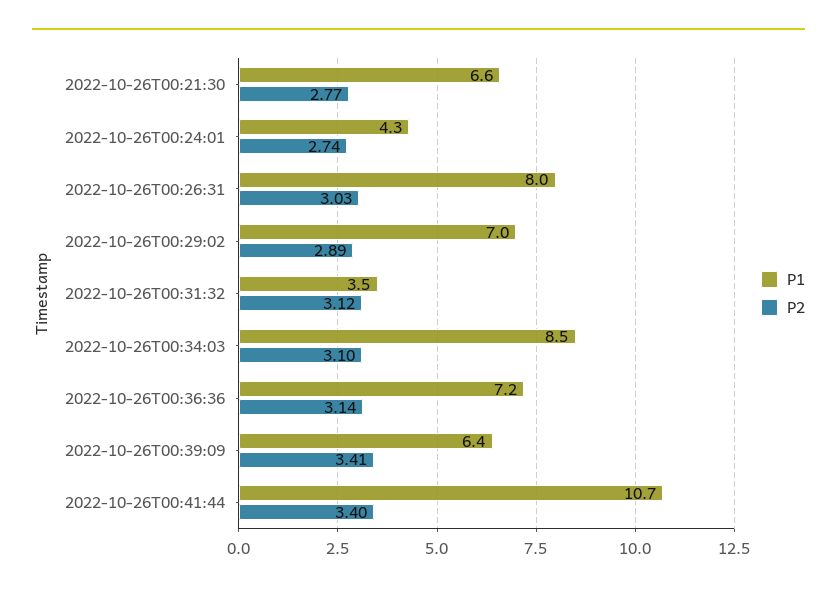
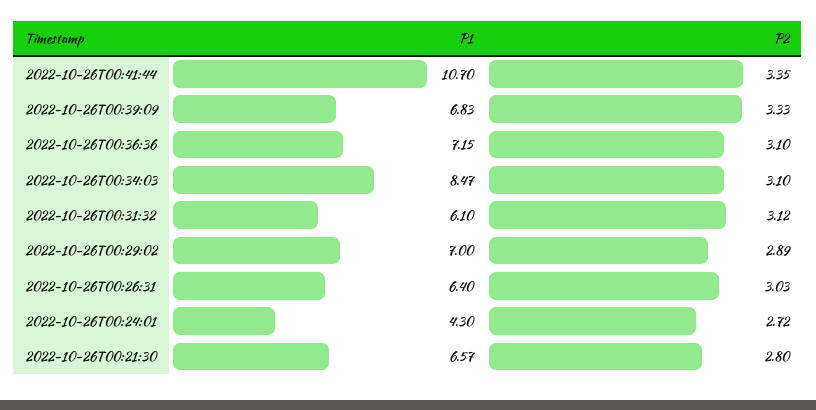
  {
    "P1": {
      "2022-10-26T00:21:30": 6.57,
      "2022-10-26T00:24:01": 4.3,
-     "2022-10-26T00:26:31": 8,
+     "2022-10-26T00:26:31": 6.4,
      "2022-10-26T00:29:02": 7,
-     "2022-10-26T00:31:32": 3.5,
+     "2022-10-26T00:31:32": 6.1,
      "2022-10-26T00:34:03": 8.47,
      "2022-10-26T00:36:36": 7.15,
-     "2022-10-26T00:39:09": 6.4,
+     "2022-10-26T00:39:09": 6.83,
      "2022-10-26T00:41:44": 10.7
    },
    "P2": {
-     "2022-10-26T00:21:30": 2.77,
+     "2022-10-26T00:21:30": 2.8,
-     "2022-10-26T00:24:01": 2.74,
+     "2022-10-26T00:24:01": 2.72,
      "2022-10-26T00:26:31": 3.03,
      "2022-10-26T00:29:02": 2.89,
      "2022-10-26T00:31:32": 3.12,
      "2022-10-26T00:34:03": 3.1,
-     "2022-10-26T00:36:36": 3.14,
+     "2022-10-26T00:36:36": 3.1,
-     "2022-10-26T00:39:09": 3.41,
+     "2022-10-26T00:39:09": 3.33,
-     "2022-10-26T00:41:44": 3.4
+     "2022-10-26T00:41:44": 3.35
    }
  }

